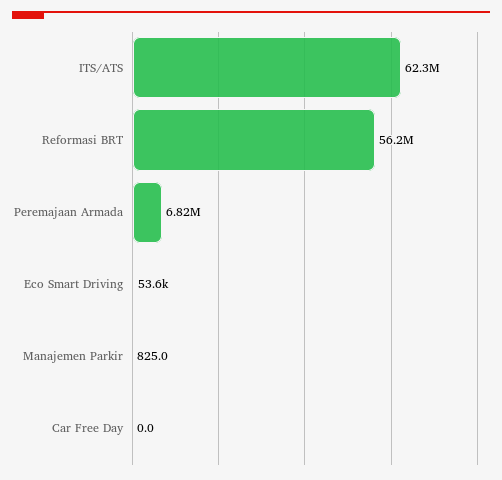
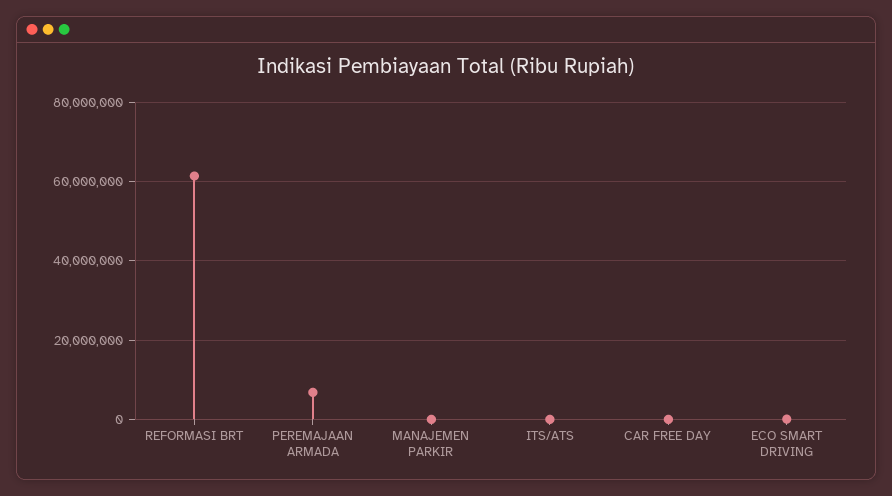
  {
-   "ITS/ATS": 62300000,
+   "ITS/ATS": 0,
-   "Reformasi BRT": 56200000,
+   "Reformasi BRT": 62000000,
    "Peremajaan Armada": 6820000,
    "Eco Smart Driving": 53600,
    "Manajemen Parkir": 825,
    "Car Free Day": 0
  }

